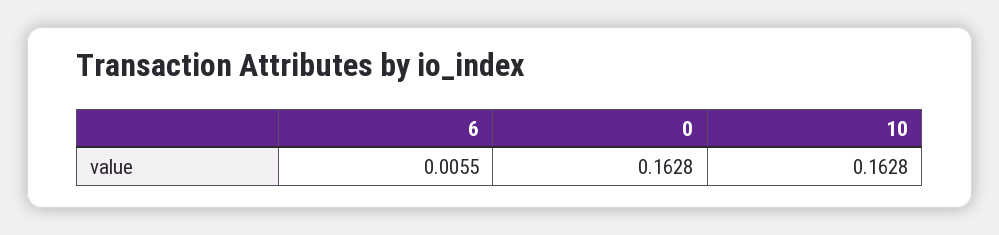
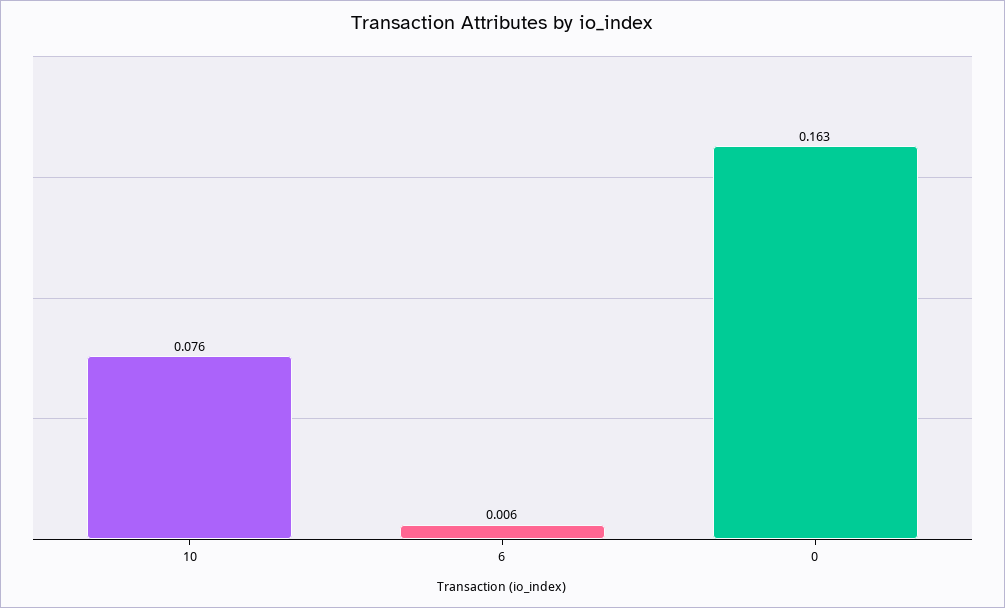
  {
    "6": 0.0055,
    "0": 0.1628,
-   "10": 0.1628
+   "10": 0.076
  }

